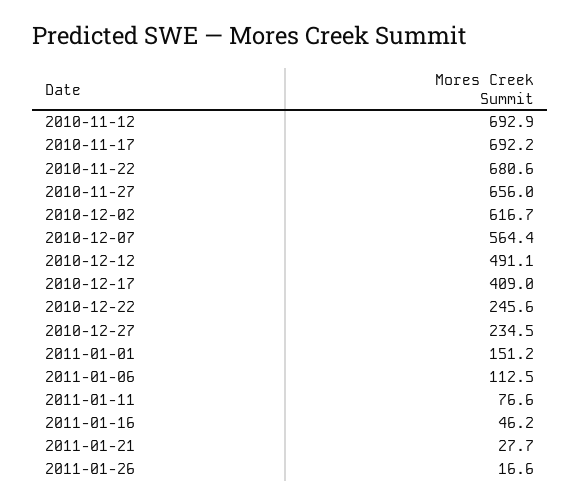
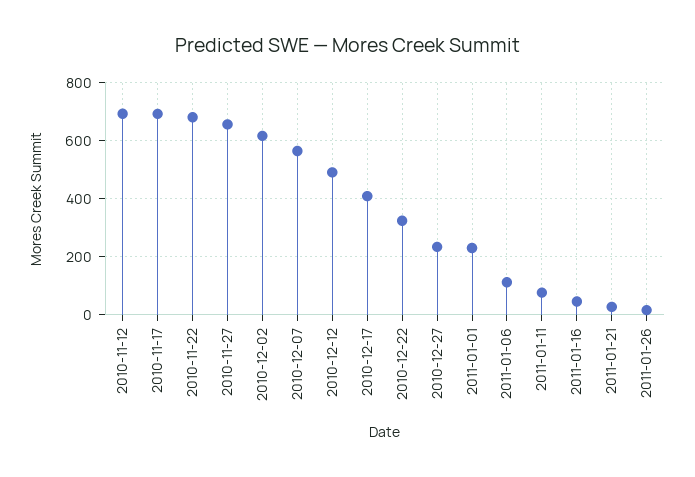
  {
    "2010-11-12": 692.9,
    "2010-11-17": 692.2,
    "2010-11-22": 680.6,
    "2010-11-27": 656,
    "2010-12-02": 616.7,
    "2010-12-07": 564.4,
    "2010-12-12": 491.1,
    "2010-12-17": 409,
-   "2010-12-22": 245.6,
+   "2010-12-22": 325,
    "2010-12-27": 234.5,
-   "2011-01-01": 151.2,
+   "2011-01-01": 225,
    "2011-01-06": 112.5,
    "2011-01-11": 76.6,
    "2011-01-16": 46.2,
    "2011-01-21": 27.7,
    "2011-01-26": 16.6
  }

